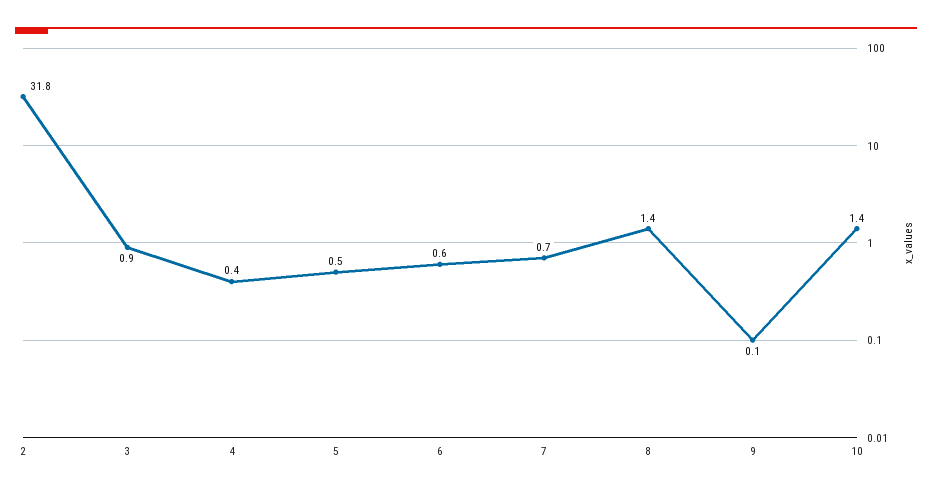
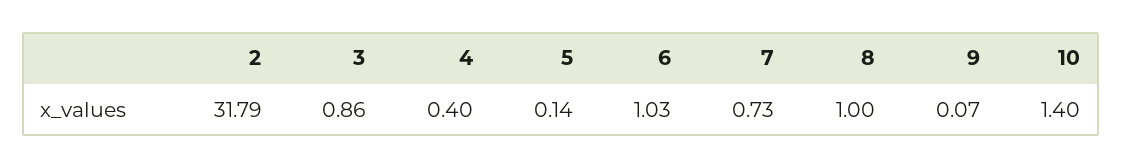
  {
    "2": 31.79,
    "3": 0.86,
    "4": 0.4,
-   "5": 0.5,
+   "5": 0.14,
-   "6": 0.6,
+   "6": 1.03,
    "7": 0.73,
-   "8": 1.4,
+   "8": 1,
    "9": 0.07,
    "10": 1.4
  }

